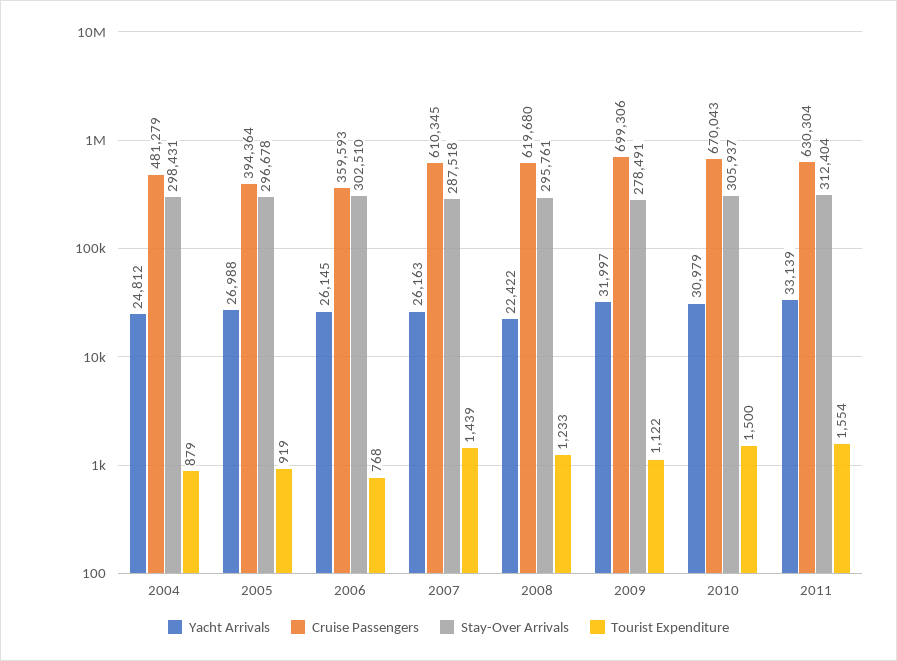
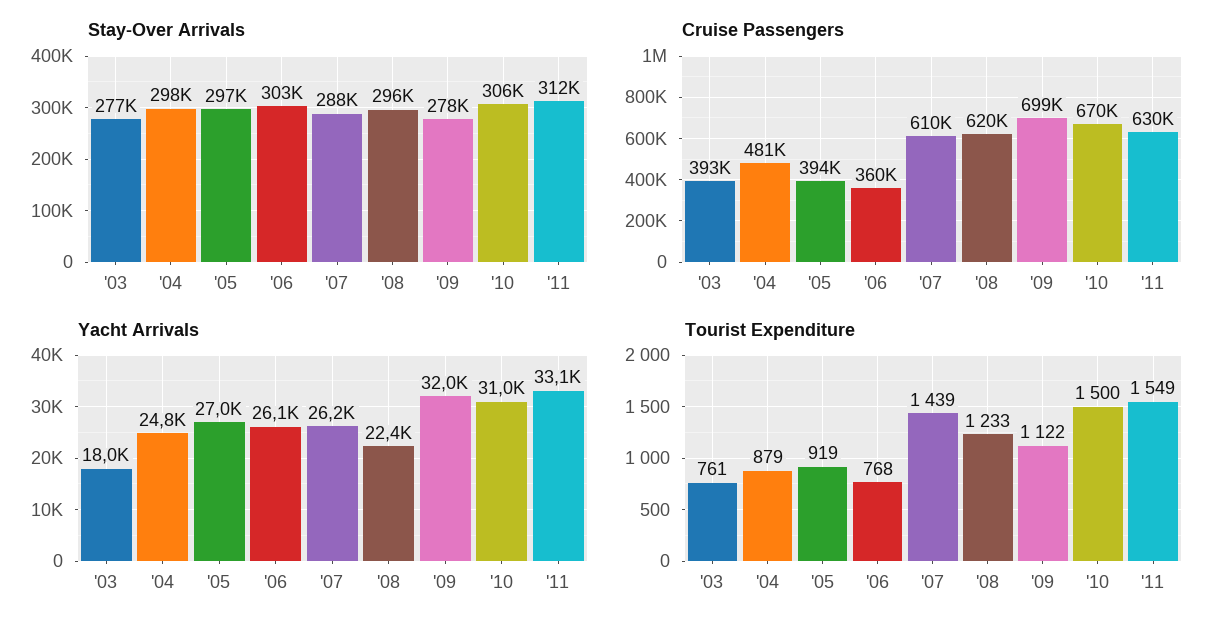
  {
    "Yacht Arrivals": {
      "2004": 24812,
      "2005": 26988,
      "2006": 26145,
      "2007": 26163,
      "2008": 22422,
      "2009": 31997,
      "2010": 30979,
-     "2011": 33139
+     "2011": 33139,
+     "'03": 18000
    },
    "Cruise Passengers": {
      "2004": 481279,
      "2005": 394364,
      "2006": 359593,
      "2007": 610345,
      "2008": 619680,
      "2009": 699306,
      "2010": 670043,
-     "2011": 630304
+     "2011": 630304,
+     "'03": 393000
    },
    "Stay-Over Arrivals": {
      "2004": 298431,
      "2005": 296678,
      "2006": 302510,
      "2007": 287518,
      "2008": 295761,
      "2009": 278491,
      "2010": 305937,
-     "2011": 312404
+     "2011": 312404,
+     "'03": 277000
    },
    "Tourist Expenditure": {
      "2004": 879,
      "2005": 919,
      "2006": 768,
      "2007": 1439,
      "2008": 1233,
      "2009": 1122,
      "2010": 1500,
-     "2011": 1554
+     "2011": 1549,
+     "'03": 761
    }
  }

